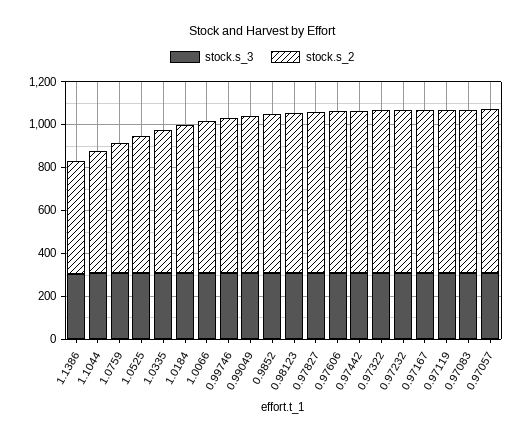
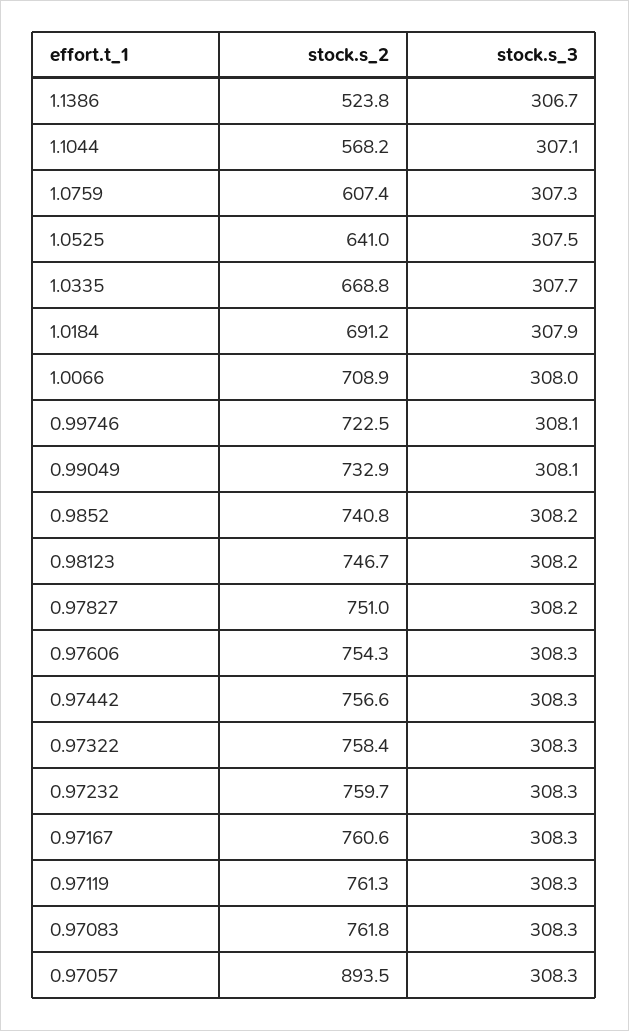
  {
    "stock.s_3": {
      "1.1386": 306.7,
      "1.1044": 307.1,
      "1.0759": 307.3,
      "1.0525": 307.5,
      "1.0335": 307.7,
      "1.0184": 307.9,
      "1.0066": 308,
      "0.99746": 308.1,
      "0.99049": 308.1,
      "0.9852": 308.2,
      "0.98123": 308.2,
      "0.97827": 308.2,
      "0.97606": 308.3,
      "0.97442": 308.3,
      "0.97322": 308.3,
      "0.97232": 308.3,
      "0.97167": 308.3,
      "0.97119": 308.3,
      "0.97083": 308.3,
      "0.97057": 308.3
    },
    "stock.s_2": {
      "1.1386": 523.8,
      "1.1044": 568.2,
      "1.0759": 607.4,
      "1.0525": 641,
      "1.0335": 668.8,
      "1.0184": 691.2,
      "1.0066": 708.9,
      "0.99746": 722.5,
      "0.99049": 732.9,
      "0.9852": 740.8,
      "0.98123": 746.7,
      "0.97827": 751,
      "0.97606": 754.3,
      "0.97442": 756.6,
      "0.97322": 758.4,
      "0.97232": 759.7,
      "0.97167": 760.6,
      "0.97119": 761.3,
      "0.97083": 761.8,
-     "0.97057": 750
+     "0.97057": 893.5
    }
  }

